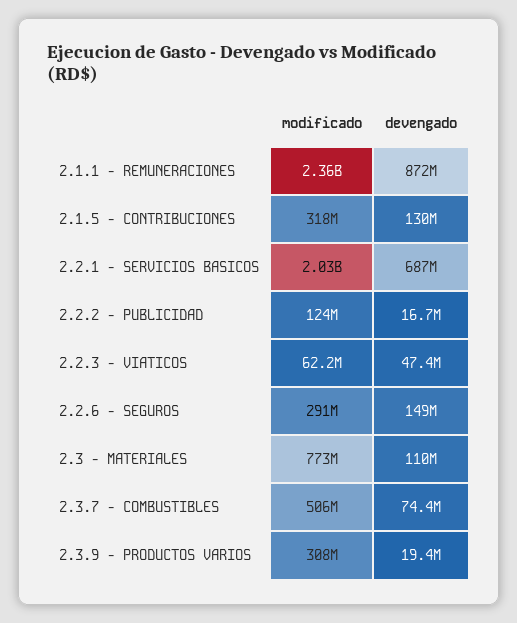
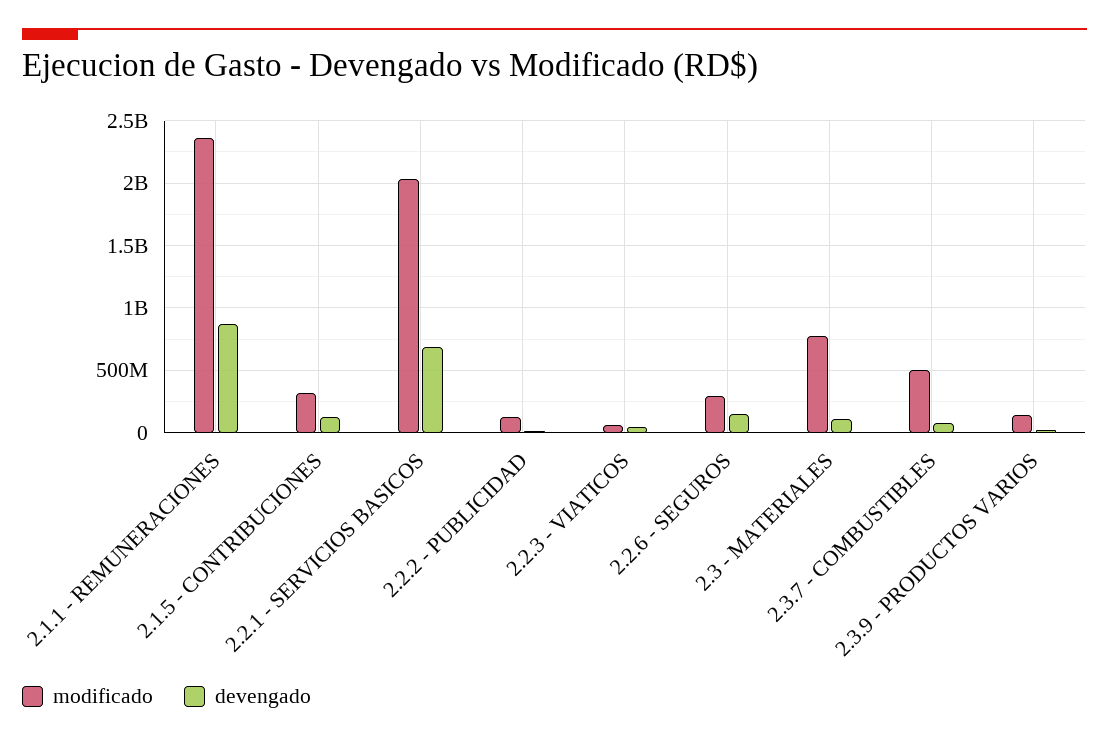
  {
    "modificado": {
      "2.1.1 - REMUNERACIONES": 2360000000,
      "2.1.5 - CONTRIBUCIONES": 318000000,
      "2.2.1 - SERVICIOS BASICOS": 2030000000,
      "2.2.2 - PUBLICIDAD": 124000000,
      "2.2.3 - VIATICOS": 62200000,
      "2.2.6 - SEGUROS": 291000000,
      "2.3 - MATERIALES": 773000000,
      "2.3.7 - COMBUSTIBLES": 506000000,
-     "2.3.9 - PRODUCTOS VARIOS": 308000000
+     "2.3.9 - PRODUCTOS VARIOS": 150000000
    },
    "devengado": {
      "2.1.1 - REMUNERACIONES": 872000000,
      "2.1.5 - CONTRIBUCIONES": 130000000,
      "2.2.1 - SERVICIOS BASICOS": 687000000,
      "2.2.2 - PUBLICIDAD": 16700000,
      "2.2.3 - VIATICOS": 47400000,
      "2.2.6 - SEGUROS": 149000000,
      "2.3 - MATERIALES": 110000000,
      "2.3.7 - COMBUSTIBLES": 74400000,
      "2.3.9 - PRODUCTOS VARIOS": 19400000
    }
  }

